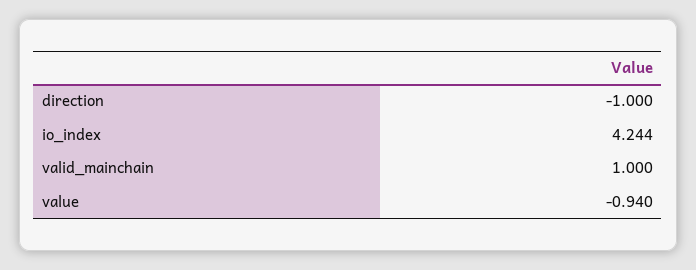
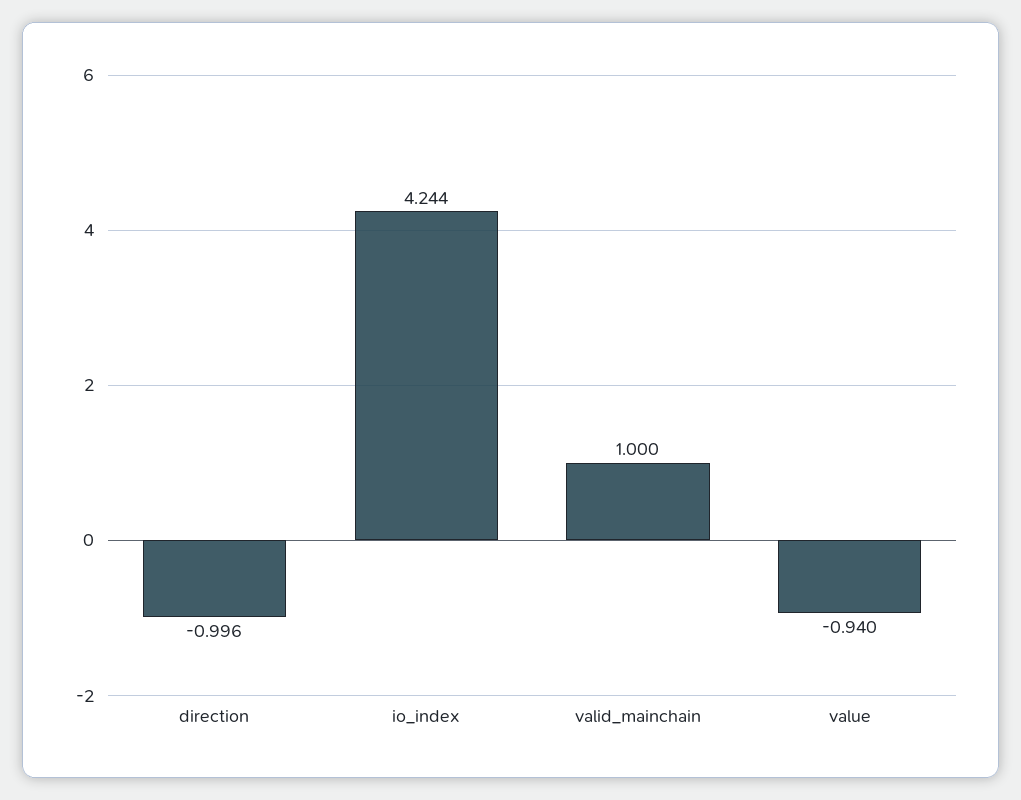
  {
-   "direction": -1,
+   "direction": -0.996,
    "io_index": 4.244,
    "valid_mainchain": 1,
    "value": -0.94
  }

